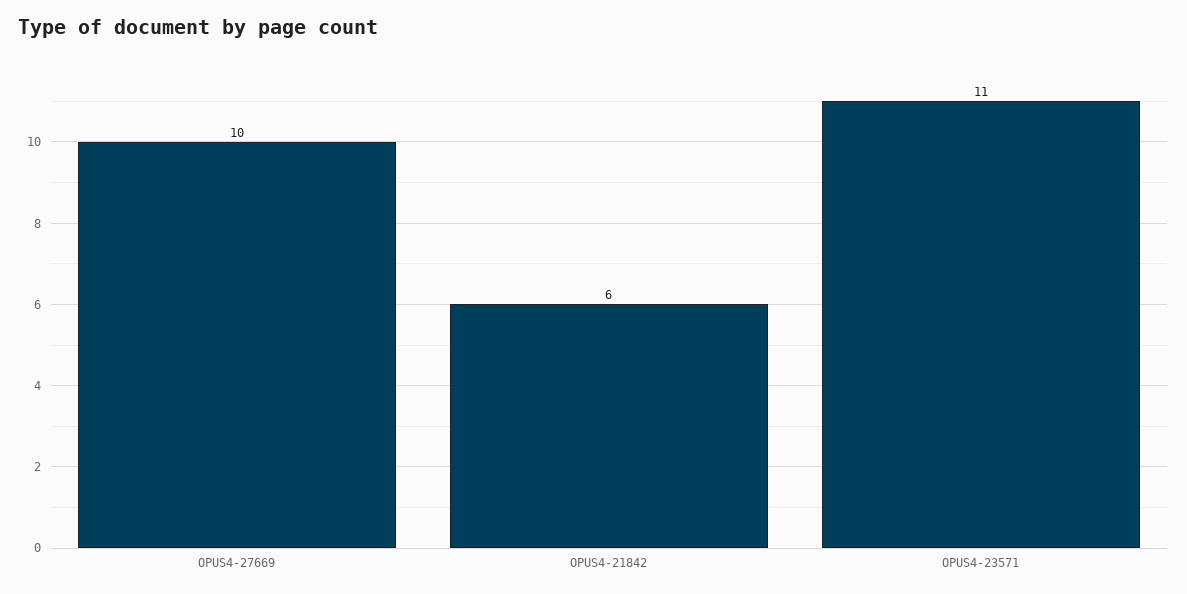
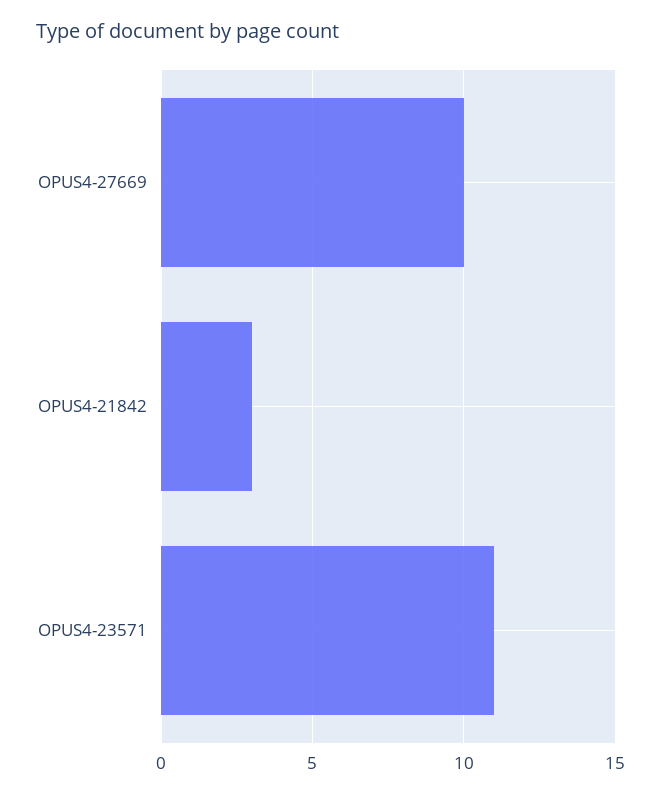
  {
    "OPUS4-27669": 10,
-   "OPUS4-21842": 6,
+   "OPUS4-21842": 3,
    "OPUS4-23571": 11
  }

